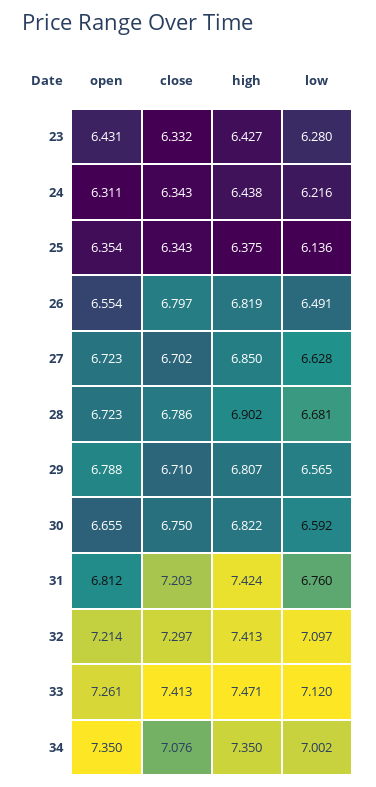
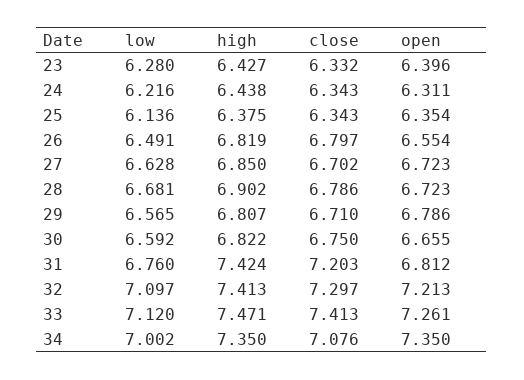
  {
    "open": {
-     "23": 6.431,
+     "23": 6.396,
      "24": 6.311,
      "25": 6.354,
      "26": 6.554,
      "27": 6.723,
      "28": 6.723,
-     "29": 6.788,
+     "29": 6.786,
      "30": 6.655,
      "31": 6.812,
-     "32": 7.214,
+     "32": 7.213,
      "33": 7.261,
      "34": 7.35
    },
    "close": {
      "23": 6.332,
      "24": 6.343,
      "25": 6.343,
      "26": 6.797,
      "27": 6.702,
      "28": 6.786,
      "29": 6.71,
      "30": 6.75,
      "31": 7.203,
      "32": 7.297,
      "33": 7.413,
      "34": 7.076
    },
    "high": {
      "23": 6.427,
      "24": 6.438,
      "25": 6.375,
      "26": 6.819,
      "27": 6.85,
      "28": 6.902,
      "29": 6.807,
      "30": 6.822,
      "31": 7.424,
      "32": 7.413,
      "33": 7.471,
      "34": 7.35
    },
    "low": {
      "23": 6.28,
      "24": 6.216,
      "25": 6.136,
      "26": 6.491,
      "27": 6.628,
      "28": 6.681,
      "29": 6.565,
      "30": 6.592,
      "31": 6.76,
      "32": 7.097,
      "33": 7.12,
      "34": 7.002
    }
  }

